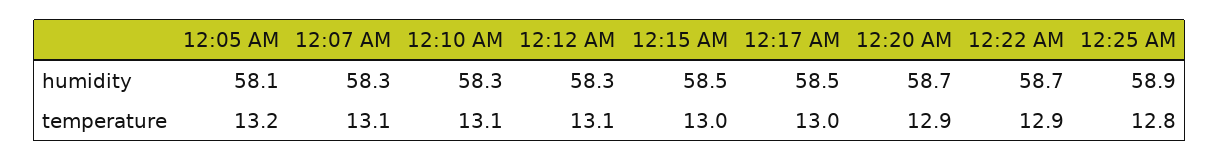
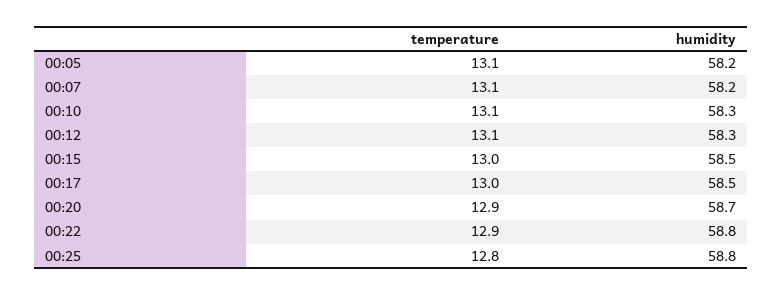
  {
    "12:05 AM": {
-     "humidity": 58.1,
+     "humidity": 58.2,
-     "temperature": 13.2
+     "temperature": 13.1
    },
    "12:07 AM": {
-     "humidity": 58.3,
+     "humidity": 58.2,
      "temperature": 13.1
    },
    "12:10 AM": {
      "humidity": 58.3,
      "temperature": 13.1
    },
    "12:12 AM": {
      "humidity": 58.3,
      "temperature": 13.1
    },
    "12:15 AM": {
      "humidity": 58.5,
      "temperature": 13
    },
    "12:17 AM": {
      "humidity": 58.5,
      "temperature": 13
    },
    "12:20 AM": {
      "humidity": 58.7,
      "temperature": 12.9
    },
    "12:22 AM": {
-     "humidity": 58.7,
+     "humidity": 58.8,
      "temperature": 12.9
    },
    "12:25 AM": {
-     "humidity": 58.9,
+     "humidity": 58.8,
      "temperature": 12.8
    }
  }

